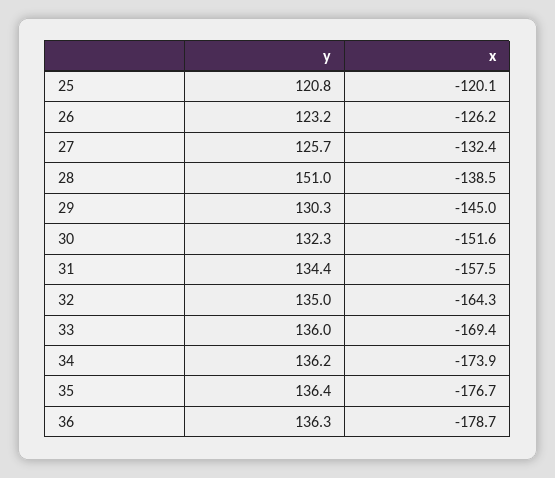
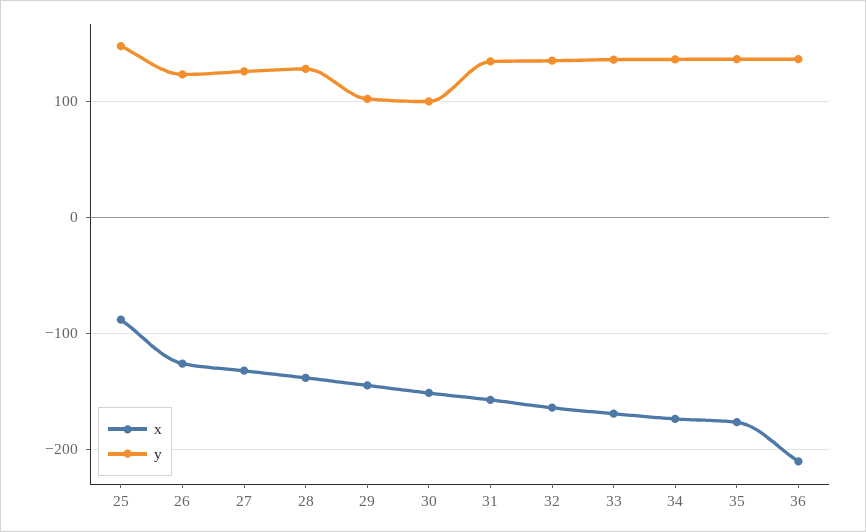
  {
    "y": {
-     "25": 120.8,
+     "25": 150,
      "26": 123.2,
      "27": 125.7,
-     "28": 151,
+     "28": 130,
-     "29": 130.3,
+     "29": 100,
-     "30": 132.3,
+     "30": 100,
      "31": 134.4,
      "32": 135,
      "33": 136,
      "34": 136.2,
      "35": 136.4,
      "36": 136.3
    },
    "x": {
-     "25": -120.1,
+     "25": -90,
      "26": -126.2,
      "27": -132.4,
      "28": -138.5,
      "29": -145,
      "30": -151.6,
      "31": -157.5,
      "32": -164.3,
      "33": -169.4,
      "34": -173.9,
      "35": -176.7,
-     "36": -178.7
+     "36": -210
    }
  }

